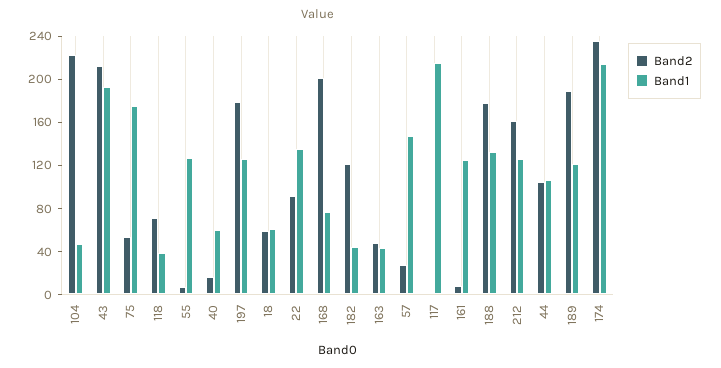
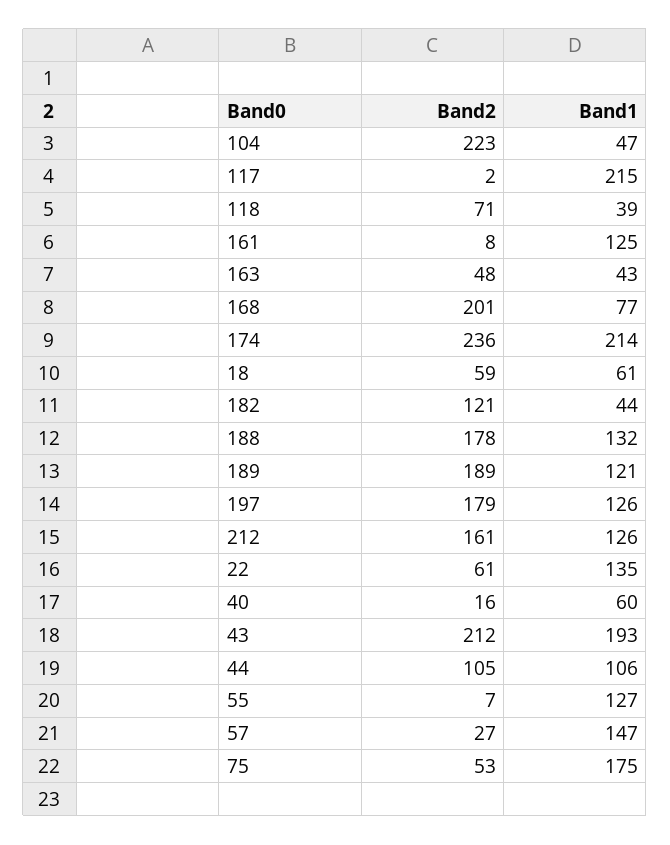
  {
    "Band2": {
      "104": 223,
      "43": 212,
      "75": 53,
      "118": 71,
      "55": 7,
      "40": 16,
      "197": 179,
      "18": 59,
-     "22": 90,
+     "22": 61,
      "168": 201,
      "182": 121,
      "163": 48,
      "57": 27,
      "117": 2,
      "161": 8,
      "188": 178,
      "212": 161,
      "44": 105,
      "189": 189,
      "174": 236
    },
    "Band1": {
      "104": 47,
      "43": 193,
      "75": 175,
      "118": 39,
      "55": 127,
      "40": 60,
      "197": 126,
      "18": 61,
      "22": 135,
      "168": 77,
      "182": 44,
      "163": 43,
      "57": 147,
      "117": 215,
      "161": 125,
      "188": 132,
      "212": 126,
      "44": 106,
      "189": 121,
      "174": 214
    }
  }

